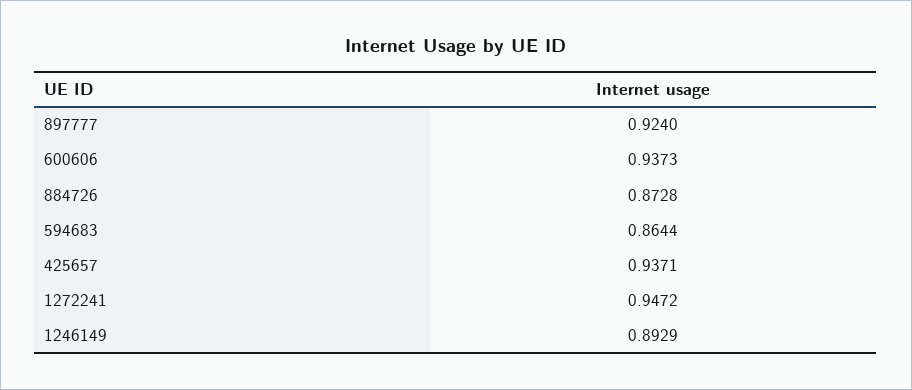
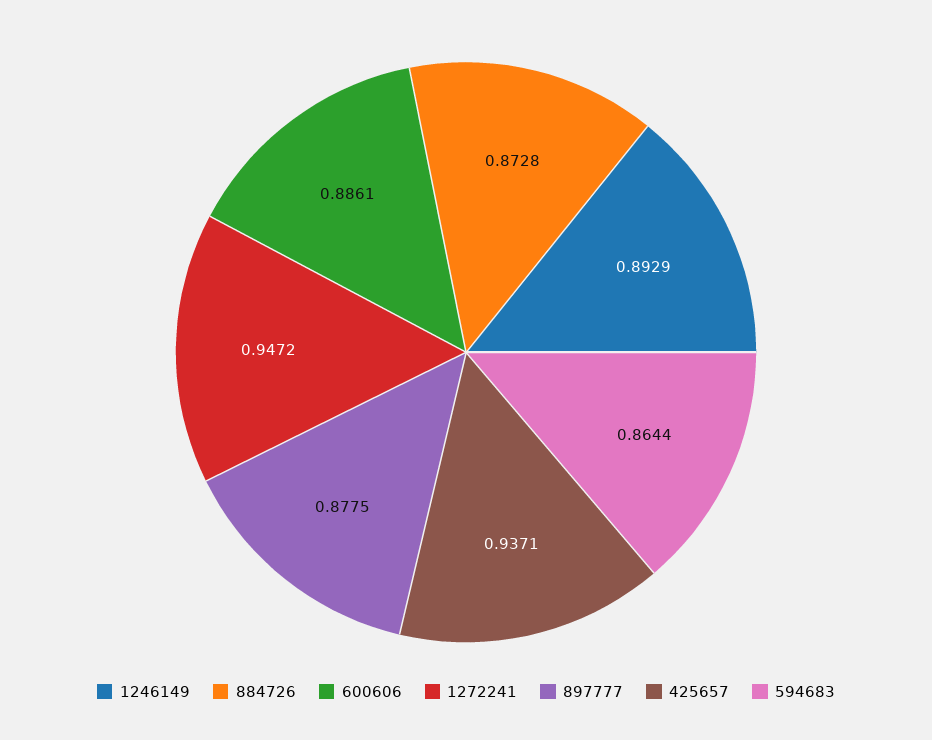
  {
-   "897777": 0.924,
+   "897777": 0.8775,
-   "600606": 0.9373,
+   "600606": 0.8861,
    "884726": 0.8728,
    "594683": 0.8644,
    "425657": 0.9371,
    "1272241": 0.9472,
    "1246149": 0.8929
  }

